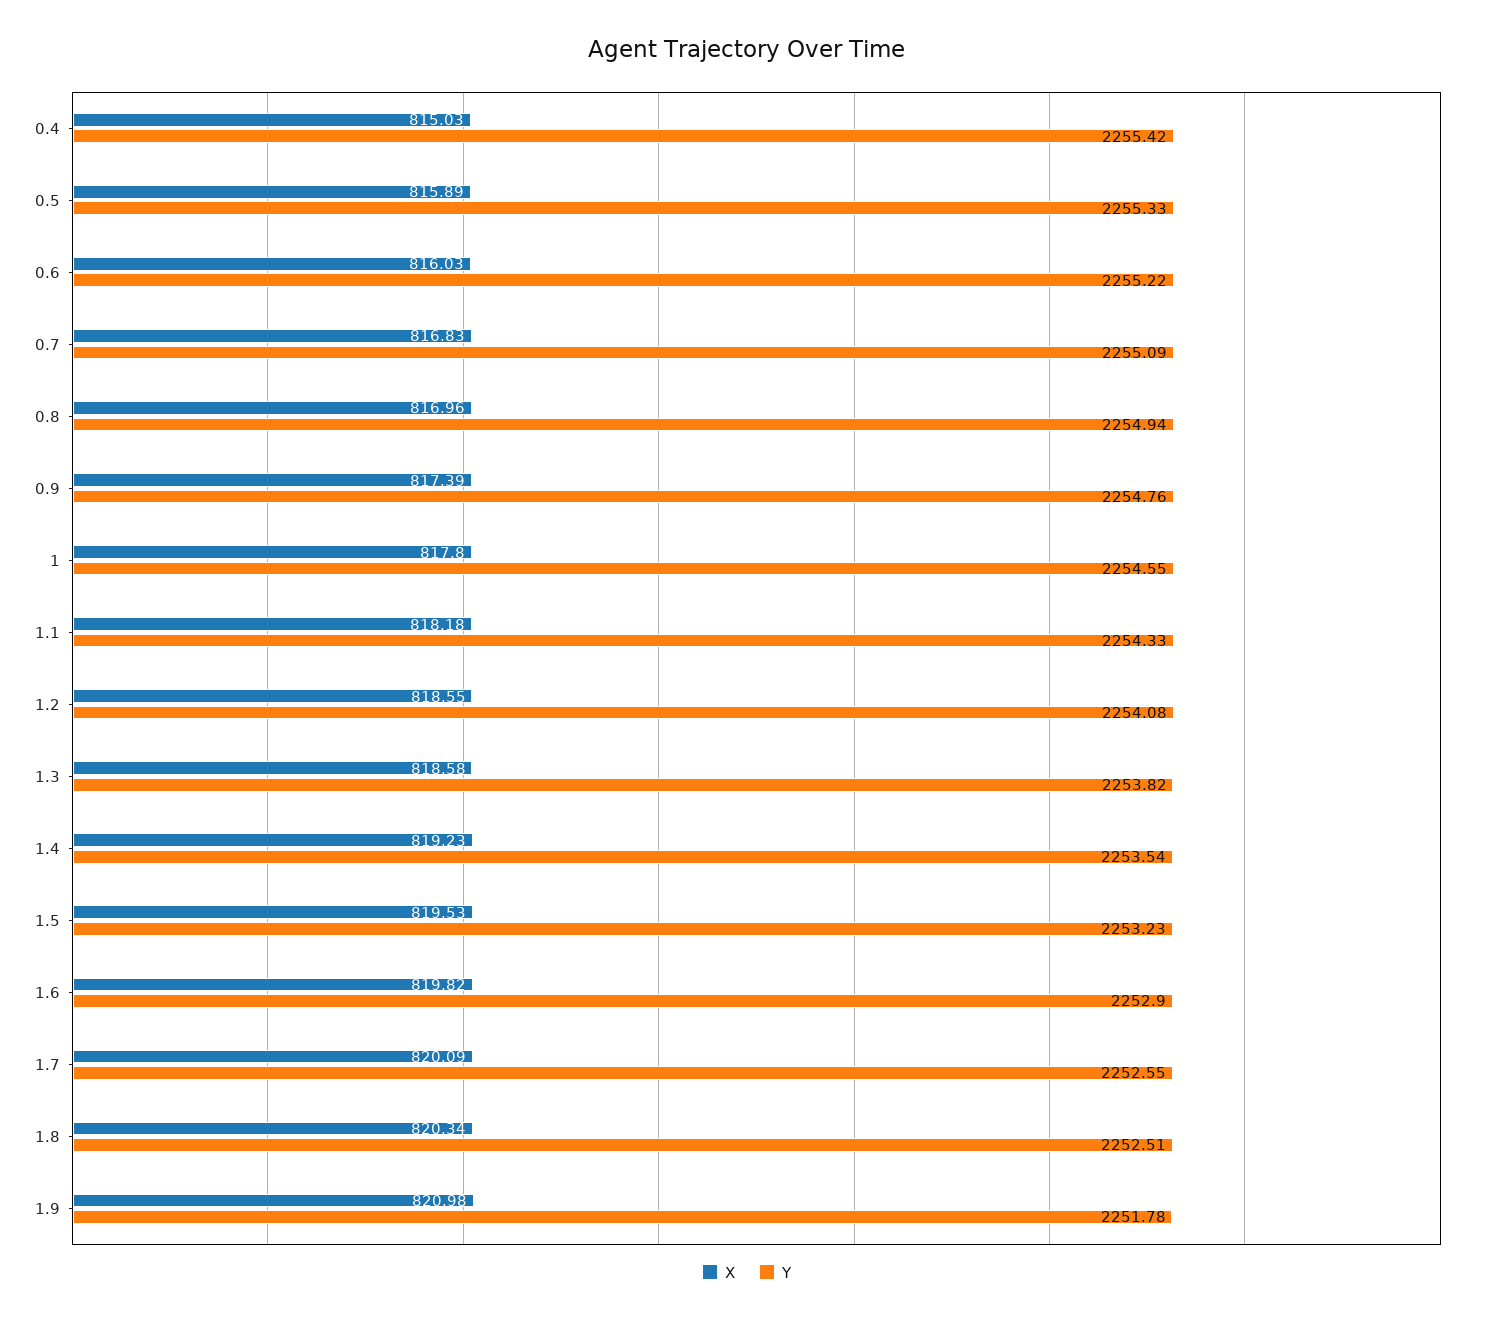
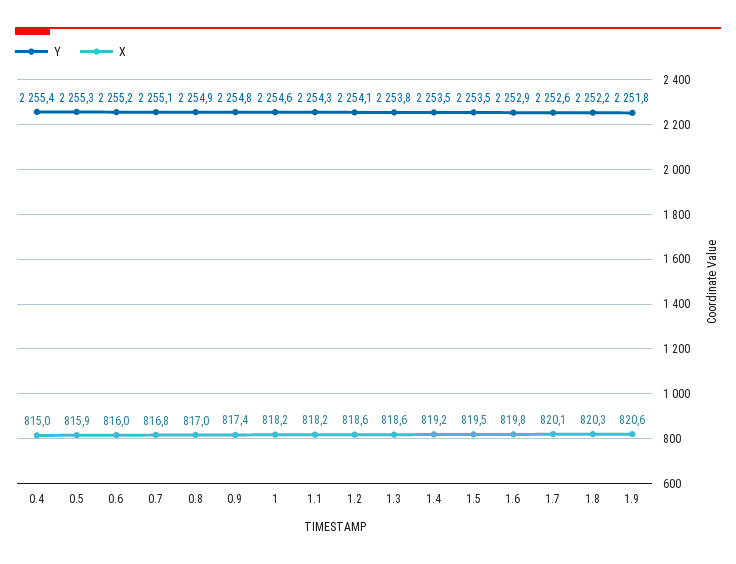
  {
    "X": {
      "0.4": 815.03,
      "0.5": 815.89,
      "0.6": 816.03,
      "0.7": 816.83,
      "0.8": 816.96,
      "0.9": 817.39,
-     "1": 817.8,
+     "1": 818.2,
      "1.1": 818.18,
      "1.2": 818.55,
      "1.3": 818.58,
      "1.4": 819.23,
      "1.5": 819.53,
      "1.6": 819.82,
      "1.7": 820.09,
      "1.8": 820.34,
-     "1.9": 820.98
+     "1.9": 820.6
    },
    "Y": {
      "0.4": 2255.42,
      "0.5": 2255.33,
      "0.6": 2255.22,
      "0.7": 2255.09,
      "0.8": 2254.94,
      "0.9": 2254.76,
      "1": 2254.55,
      "1.1": 2254.33,
      "1.2": 2254.08,
      "1.3": 2253.82,
      "1.4": 2253.54,
-     "1.5": 2253.23,
+     "1.5": 2253.5,
      "1.6": 2252.9,
      "1.7": 2252.55,
-     "1.8": 2252.51,
+     "1.8": 2252.2,
      "1.9": 2251.78
    }
  }

